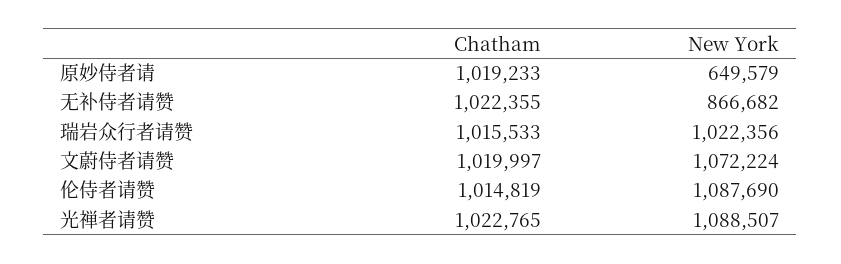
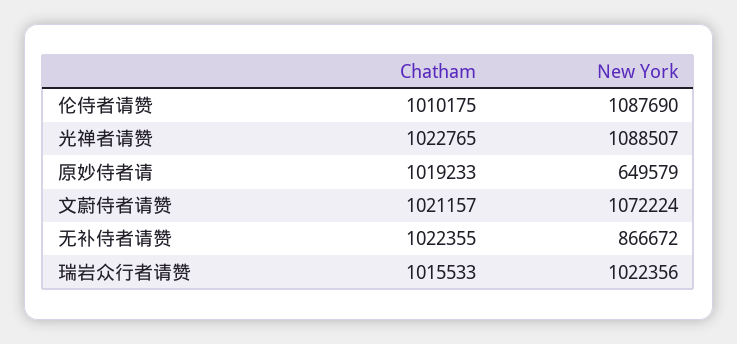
  {
    "Chatham": {
      "原妙侍者请": 1019233,
      "无补侍者请赞": 1022355,
      "瑞岩众行者请赞": 1015533,
-     "文蔚侍者请赞": 1019997,
+     "文蔚侍者请赞": 1021157,
-     "伦侍者请赞": 1014819,
+     "伦侍者请赞": 1010175,
      "光禅者请赞": 1022765
    },
    "New York": {
      "原妙侍者请": 649579,
-     "无补侍者请赞": 866682,
+     "无补侍者请赞": 866672,
      "瑞岩众行者请赞": 1022356,
      "文蔚侍者请赞": 1072224,
      "伦侍者请赞": 1087690,
      "光禅者请赞": 1088507
    }
  }

